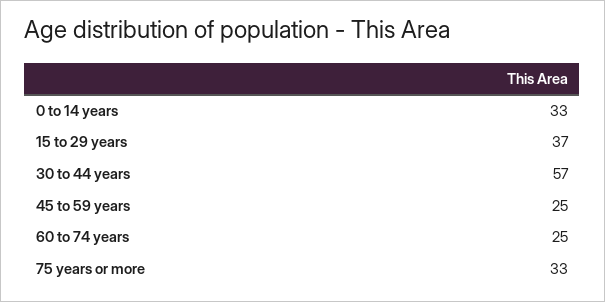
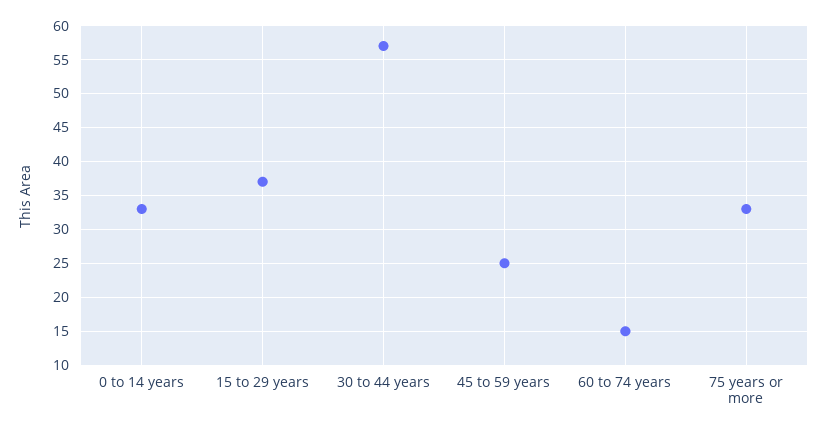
  {
    "0 to 14 years": 33,
    "15 to 29 years": 37,
    "30 to 44 years": 57,
    "45 to 59 years": 25,
-   "60 to 74 years": 25,
+   "60 to 74 years": 15,
    "75 years or more": 33
  }

